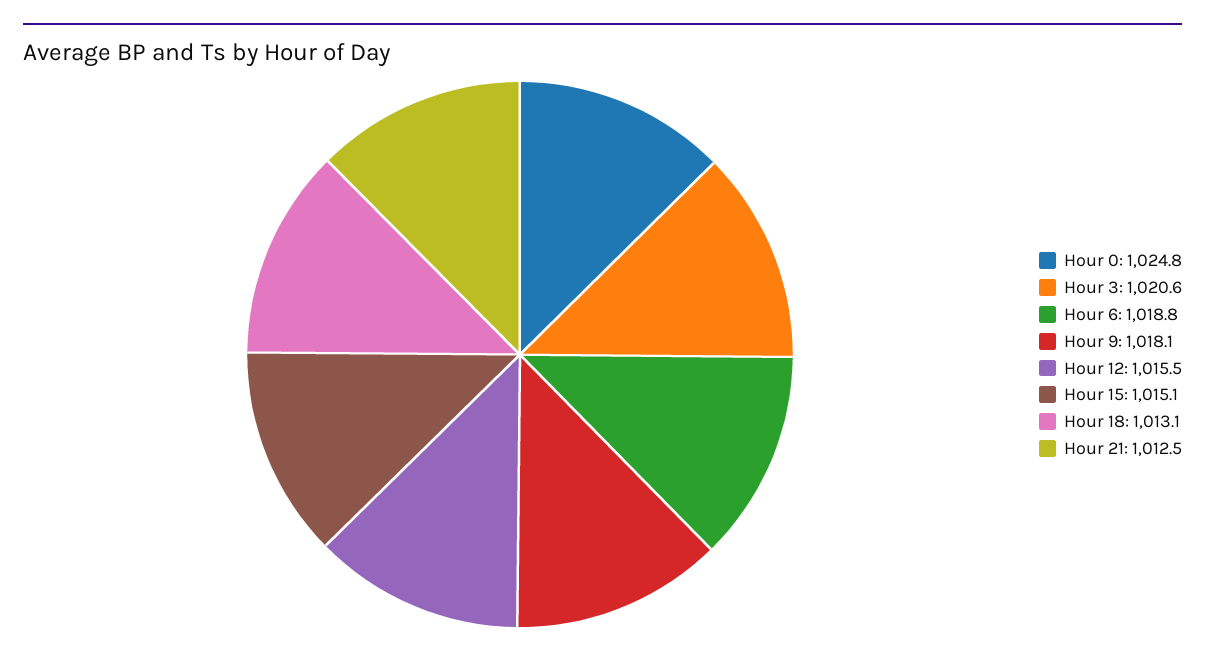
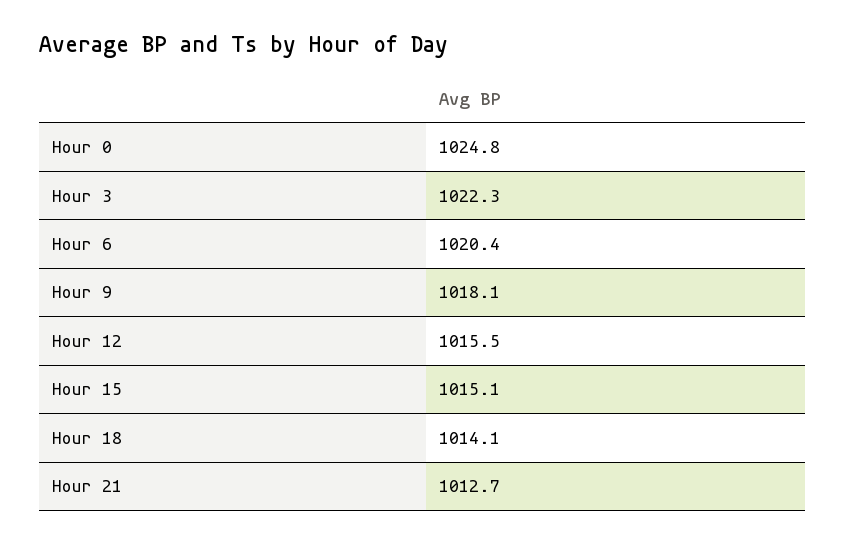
  {
    "Hour 0": 1024.8,
-   "Hour 3": 1020.6,
+   "Hour 3": 1022.3,
-   "Hour 6": 1018.8,
+   "Hour 6": 1020.4,
    "Hour 9": 1018.1,
    "Hour 12": 1015.5,
    "Hour 15": 1015.1,
-   "Hour 18": 1013.1,
+   "Hour 18": 1014.1,
-   "Hour 21": 1012.5
+   "Hour 21": 1012.7
  }

